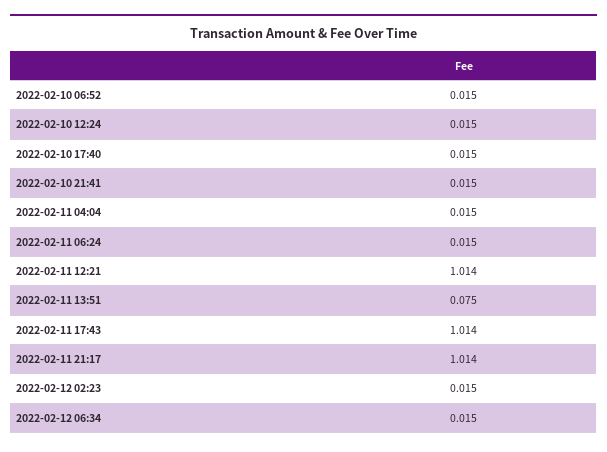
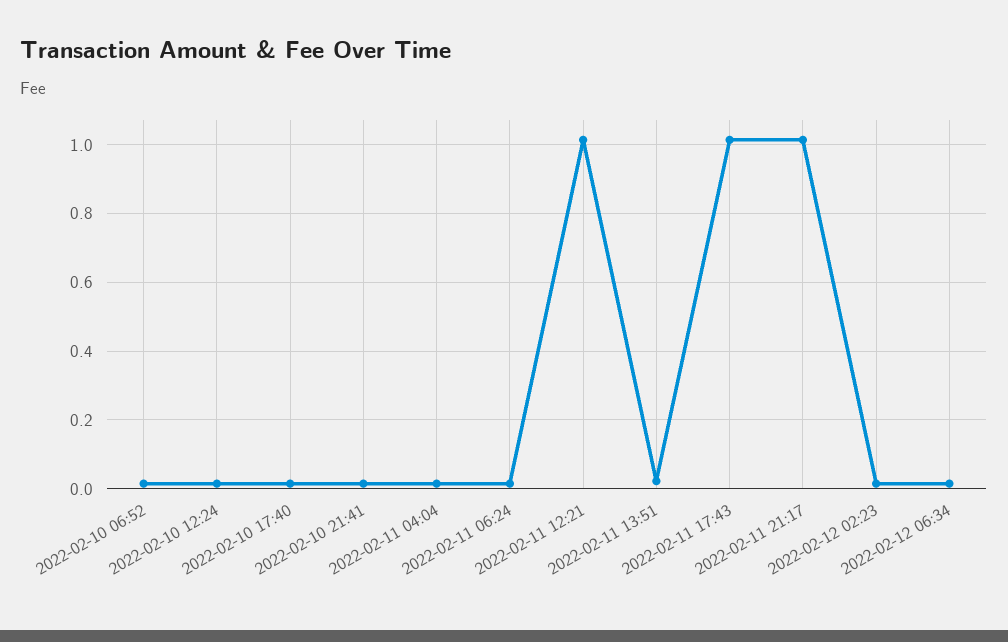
  {
    "2022-02-10 06:52": 0.015,
    "2022-02-10 12:24": 0.015,
    "2022-02-10 17:40": 0.015,
    "2022-02-10 21:41": 0.015,
    "2022-02-11 04:04": 0.015,
    "2022-02-11 06:24": 0.015,
    "2022-02-11 12:21": 1.014,
-   "2022-02-11 13:51": 0.075,
+   "2022-02-11 13:51": 0.02,
    "2022-02-11 17:43": 1.014,
    "2022-02-11 21:17": 1.014,
    "2022-02-12 02:23": 0.015,
    "2022-02-12 06:34": 0.015
  }

